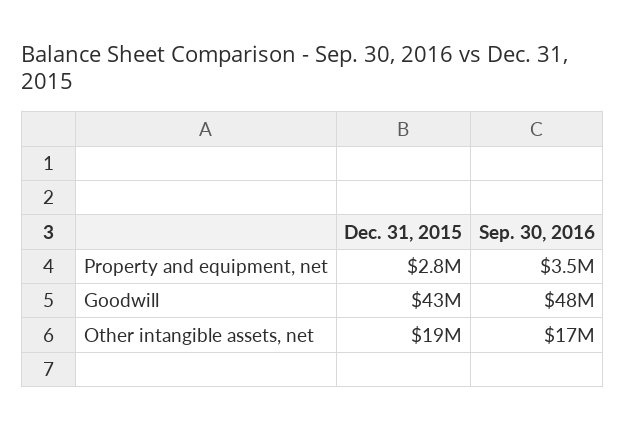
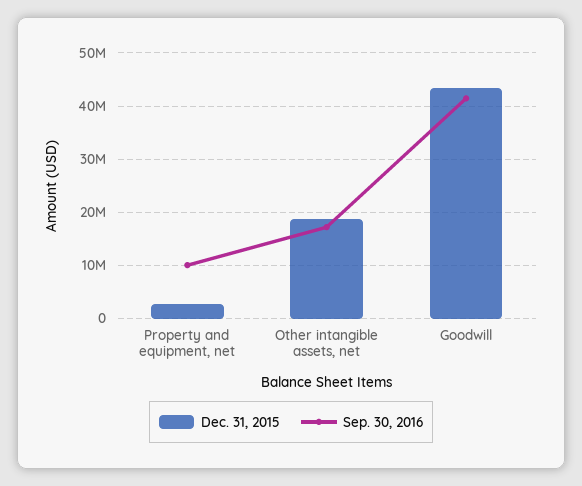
  {
    "Dec. 31, 2015": {
      "Property and equipment, net": 2800000,
      "Goodwill": 43000000,
      "Other intangible assets, net": 19000000
    },
    "Sep. 30, 2016": {
-     "Property and equipment, net": 3500000,
+     "Property and equipment, net": 10000000,
-     "Goodwill": 48000000,
+     "Goodwill": 42000000,
      "Other intangible assets, net": 17000000
    }
  }

